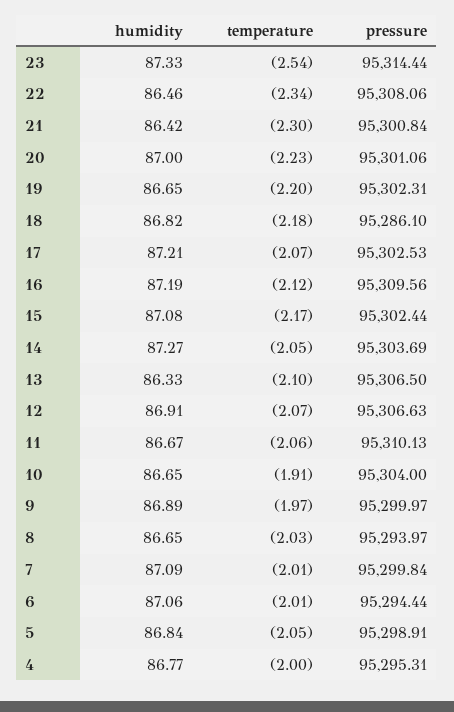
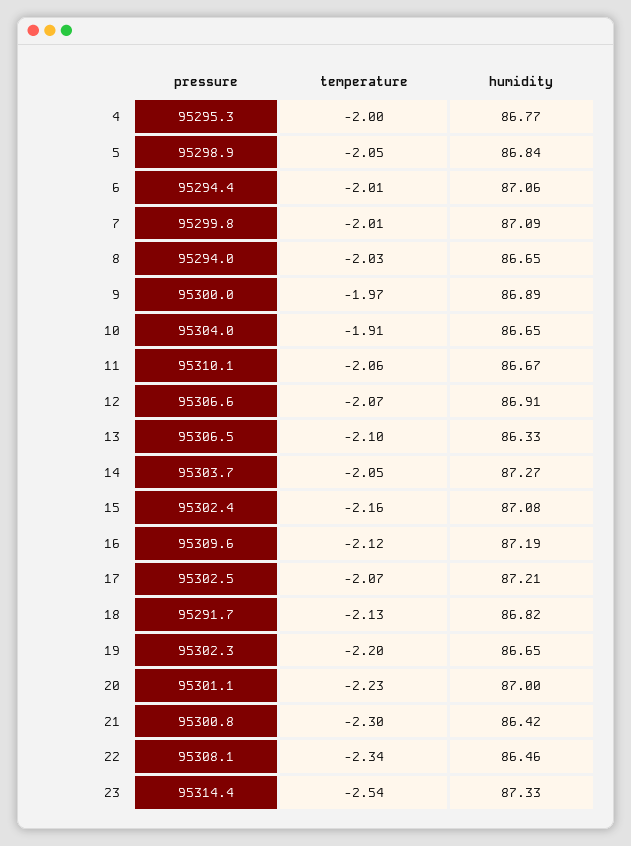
  {
    "humidity": {
      "23": 87.33,
      "22": 86.46,
      "21": 86.42,
      "20": 87,
      "19": 86.65,
      "18": 86.82,
      "17": 87.21,
      "16": 87.19,
      "15": 87.08,
      "14": 87.27,
      "13": 86.33,
      "12": 86.91,
      "11": 86.67,
      "10": 86.65,
      "9": 86.89,
      "8": 86.65,
      "7": 87.09,
      "6": 87.06,
      "5": 86.84,
      "4": 86.77
    },
    "temperature": {
      "23": -2.54,
      "22": -2.34,
      "21": -2.3,
      "20": -2.23,
      "19": -2.2,
-     "18": -2.18,
+     "18": -2.13,
      "17": -2.07,
      "16": -2.12,
-     "15": -2.17,
+     "15": -2.16,
      "14": -2.05,
      "13": -2.1,
      "12": -2.07,
      "11": -2.06,
      "10": -1.91,
      "9": -1.97,
      "8": -2.03,
      "7": -2.01,
      "6": -2.01,
      "5": -2.05,
      "4": -2
    },
    "pressure": {
      "23": 95314.44,
      "22": 95308.06,
      "21": 95300.84,
      "20": 95301.06,
      "19": 95302.31,
-     "18": 95286.1,
+     "18": 95291.7,
      "17": 95302.53,
      "16": 95309.56,
      "15": 95302.44,
      "14": 95303.69,
      "13": 95306.5,
      "12": 95306.63,
      "11": 95310.13,
      "10": 95304,
      "9": 95299.97,
      "8": 95293.97,
      "7": 95299.84,
      "6": 95294.44,
      "5": 95298.91,
      "4": 95295.31
    }
  }

